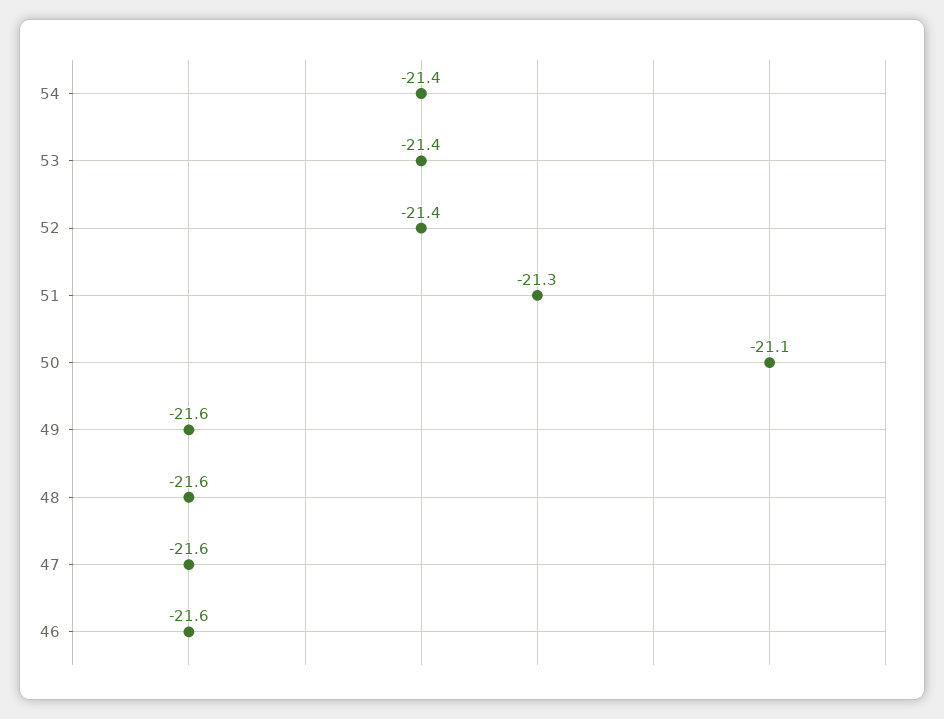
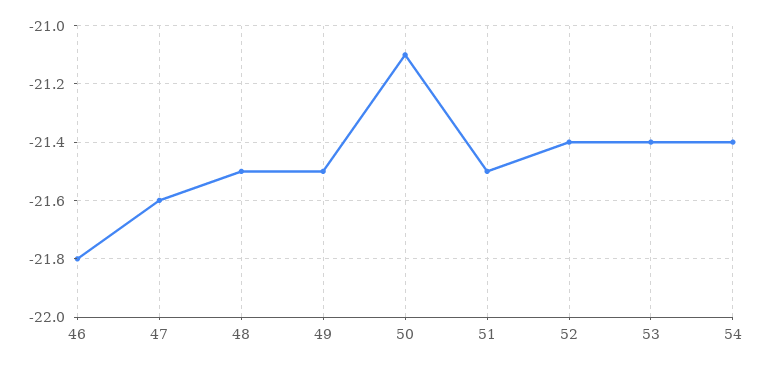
  {
    "54": -21.4,
    "53": -21.4,
    "52": -21.4,
-   "51": -21.3,
+   "51": -21.5,
    "50": -21.1,
-   "49": -21.6,
+   "49": -21.5,
-   "48": -21.6,
+   "48": -21.5,
    "47": -21.6,
-   "46": -21.6
+   "46": -21.8
  }

